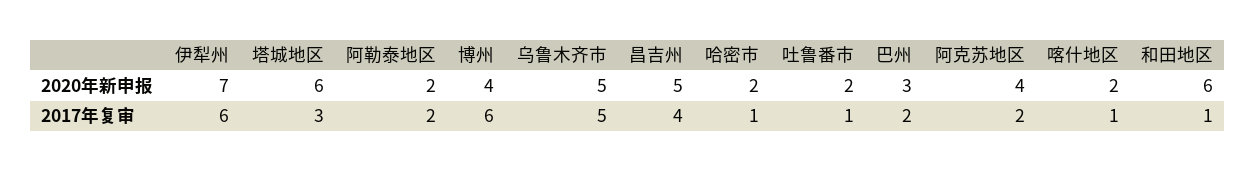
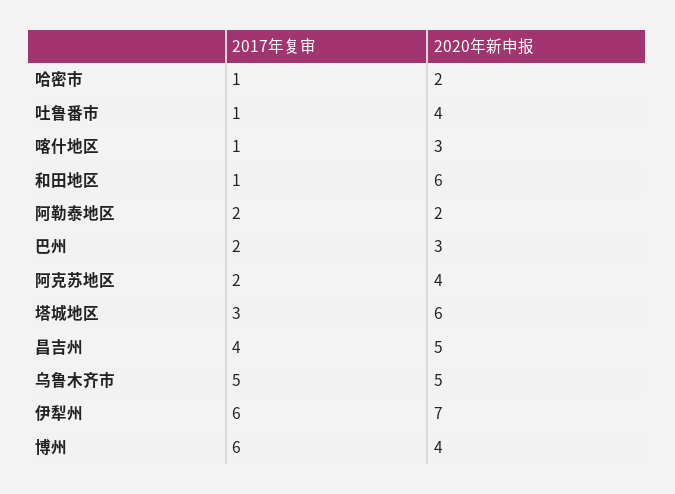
  {
    "伊犁州": {
      "2020年新申报": 7,
      "2017年复审": 6
    },
    "塔城地区": {
      "2020年新申报": 6,
      "2017年复审": 3
    },
    "阿勒泰地区": {
      "2020年新申报": 2,
      "2017年复审": 2
    },
    "博州": {
      "2020年新申报": 4,
      "2017年复审": 6
    },
    "乌鲁木齐市": {
      "2020年新申报": 5,
      "2017年复审": 5
    },
    "昌吉州": {
      "2020年新申报": 5,
      "2017年复审": 4
    },
    "哈密市": {
      "2020年新申报": 2,
      "2017年复审": 1
    },
    "吐鲁番市": {
-     "2020年新申报": 2,
+     "2020年新申报": 4,
      "2017年复审": 1
    },
    "巴州": {
      "2020年新申报": 3,
      "2017年复审": 2
    },
    "阿克苏地区": {
      "2020年新申报": 4,
      "2017年复审": 2
    },
    "喀什地区": {
-     "2020年新申报": 2,
+     "2020年新申报": 3,
      "2017年复审": 1
    },
    "和田地区": {
      "2020年新申报": 6,
      "2017年复审": 1
    }
  }

